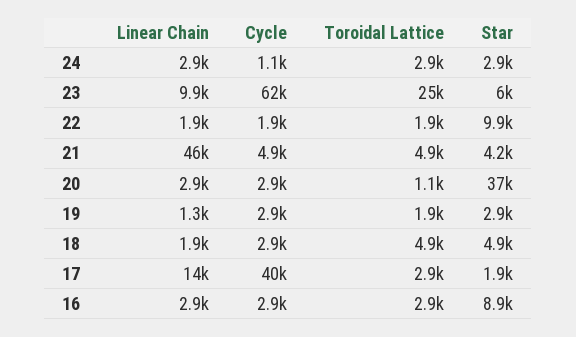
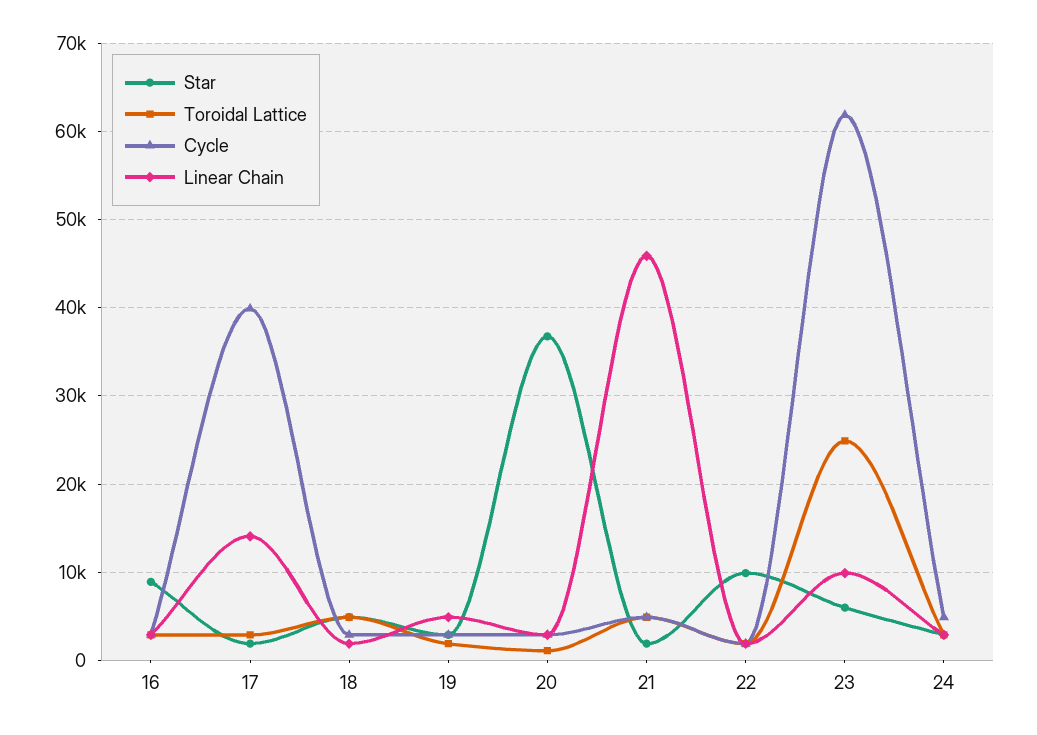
  {
    "Linear Chain": {
      "24": 2900,
      "23": 9900,
      "22": 1900,
      "21": 46000,
      "20": 2900,
-     "19": 1300,
+     "19": 5000,
      "18": 1900,
      "17": 14000,
      "16": 2900
    },
    "Cycle": {
-     "24": 1100,
+     "24": 5000,
      "23": 62000,
      "22": 1900,
      "21": 4900,
      "20": 2900,
      "19": 2900,
      "18": 2900,
      "17": 40000,
      "16": 2900
    },
    "Toroidal Lattice": {
      "24": 2900,
      "23": 25000,
      "22": 1900,
      "21": 4900,
      "20": 1100,
      "19": 1900,
      "18": 4900,
      "17": 2900,
      "16": 2900
    },
    "Star": {
      "24": 2900,
      "23": 6000,
      "22": 9900,
-     "21": 4200,
+     "21": 2000,
      "20": 37000,
      "19": 2900,
      "18": 4900,
      "17": 1900,
      "16": 8900
    }
  }

